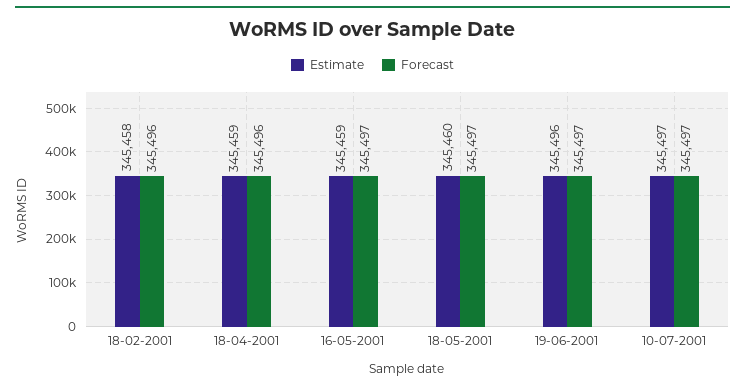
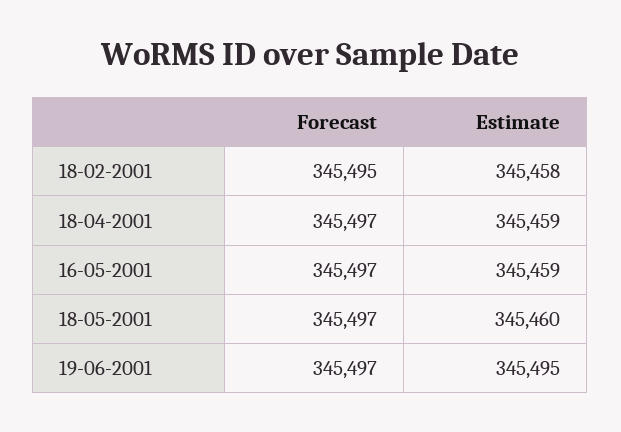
  {
    "Estimate": {
      "18-02-2001": 345458,
      "18-04-2001": 345459,
      "16-05-2001": 345459,
      "18-05-2001": 345460,
-     "19-06-2001": 345496,
+     "19-06-2001": 345495
-     "10-07-2001": 345497
    },
    "Forecast": {
-     "18-02-2001": 345496,
+     "18-02-2001": 345495,
-     "18-04-2001": 345496,
+     "18-04-2001": 345497,
      "16-05-2001": 345497,
      "18-05-2001": 345497,
-     "19-06-2001": 345497,
+     "19-06-2001": 345497
-     "10-07-2001": 345497
    }
  }

